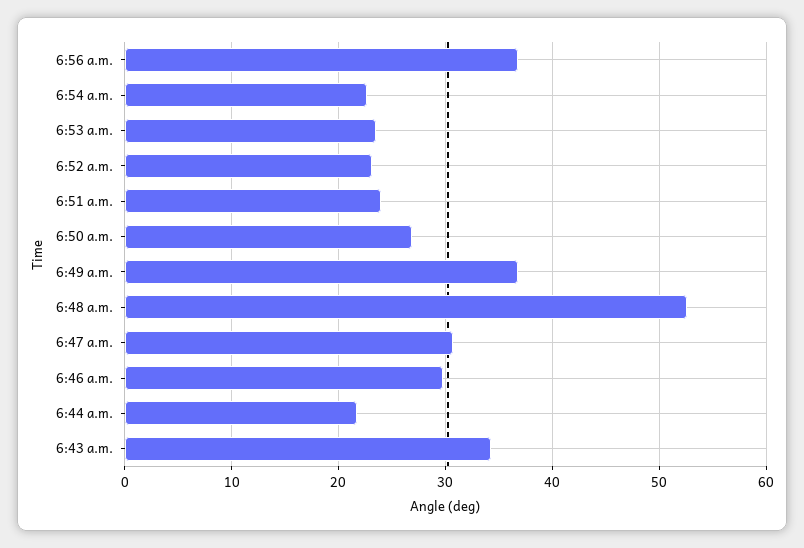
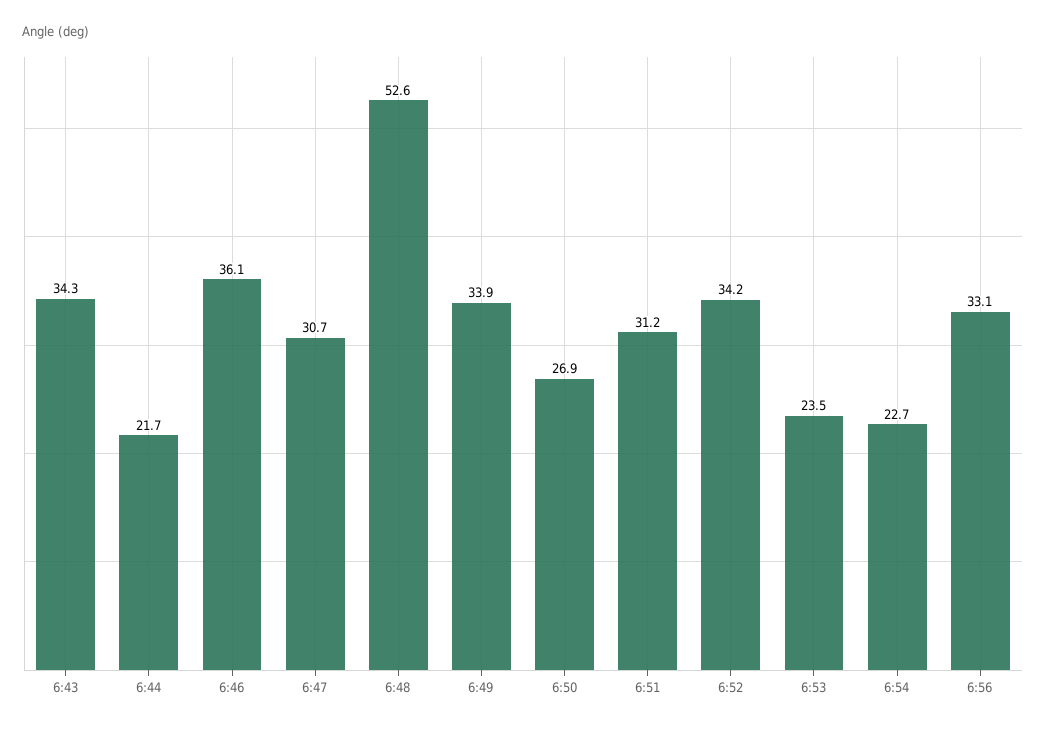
  {
-   "6:56 a.m.": 37,
+   "6:56 a.m.": 33.1,
    "6:54 a.m.": 22.7,
    "6:53 a.m.": 23.5,
-   "6:52 a.m.": 23,
+   "6:52 a.m.": 34.2,
-   "6:51 a.m.": 24,
+   "6:51 a.m.": 31.2,
    "6:50 a.m.": 26.9,
-   "6:49 a.m.": 37,
+   "6:49 a.m.": 33.9,
    "6:48 a.m.": 52.6,
    "6:47 a.m.": 30.7,
-   "6:46 a.m.": 30,
+   "6:46 a.m.": 36.1,
    "6:44 a.m.": 21.7,
    "6:43 a.m.": 34.3
  }

